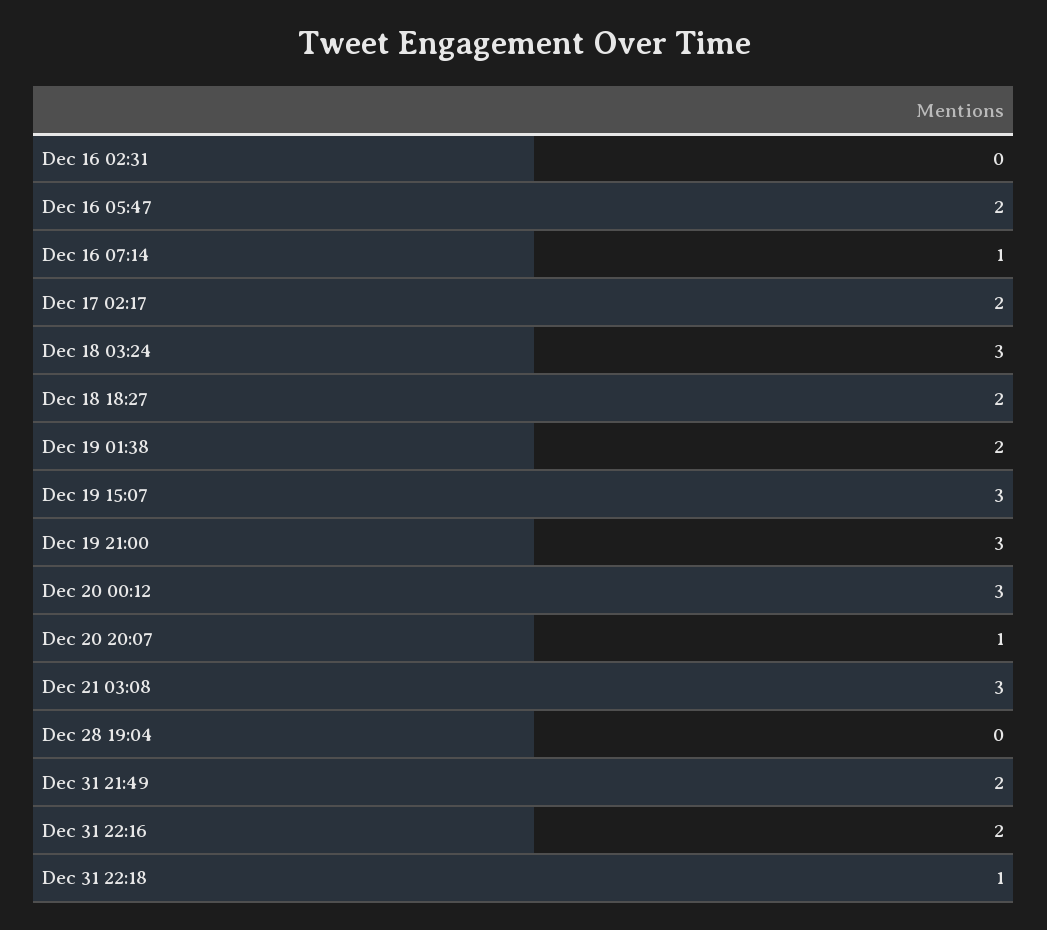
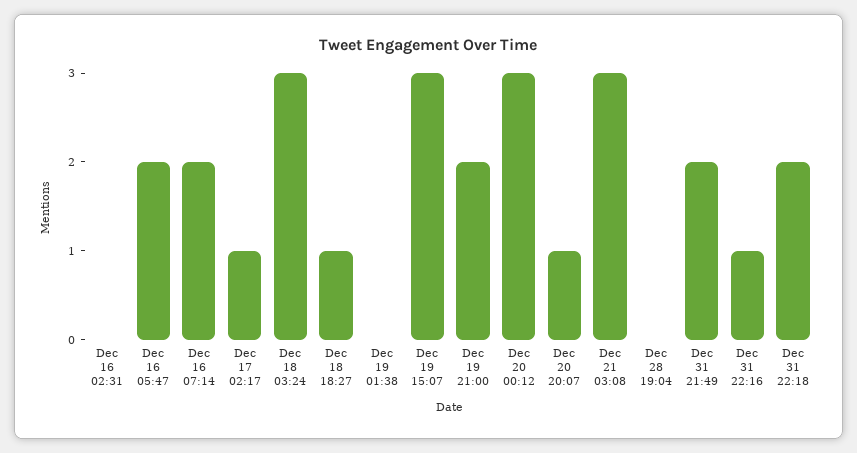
  {
    "Dec 16 02:31": 0,
    "Dec 16 05:47": 2,
-   "Dec 16 07:14": 1,
+   "Dec 16 07:14": 2,
-   "Dec 17 02:17": 2,
+   "Dec 17 02:17": 1,
    "Dec 18 03:24": 3,
-   "Dec 18 18:27": 2,
+   "Dec 18 18:27": 1,
-   "Dec 19 01:38": 2,
+   "Dec 19 01:38": 0,
    "Dec 19 15:07": 3,
-   "Dec 19 21:00": 3,
+   "Dec 19 21:00": 2,
    "Dec 20 00:12": 3,
    "Dec 20 20:07": 1,
    "Dec 21 03:08": 3,
    "Dec 28 19:04": 0,
    "Dec 31 21:49": 2,
-   "Dec 31 22:16": 2,
+   "Dec 31 22:16": 1,
-   "Dec 31 22:18": 1
+   "Dec 31 22:18": 2
  }

